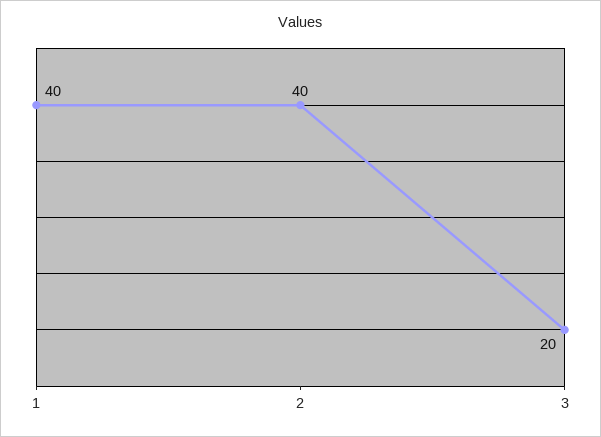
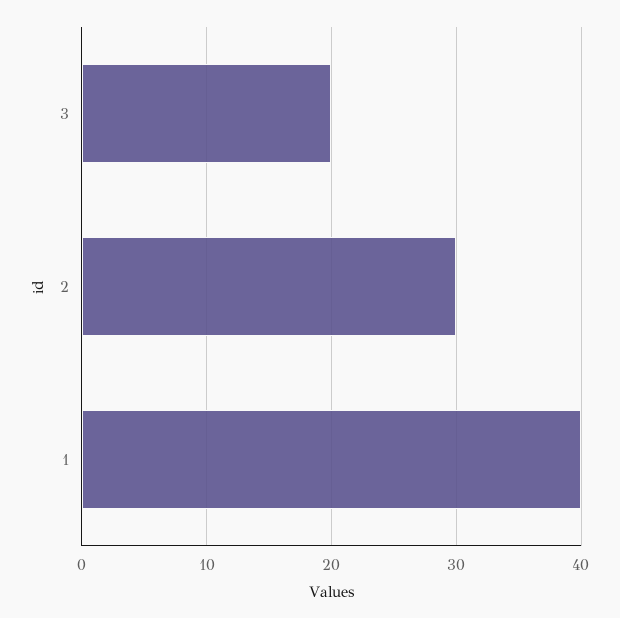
  {
    "1": 40,
-   "2": 40,
+   "2": 30,
    "3": 20
  }

